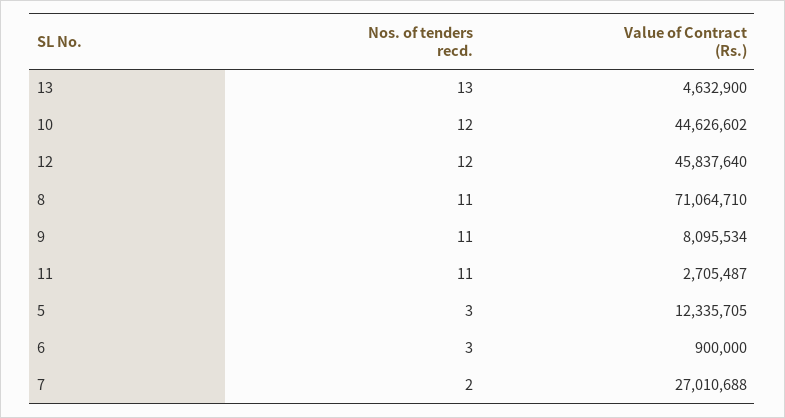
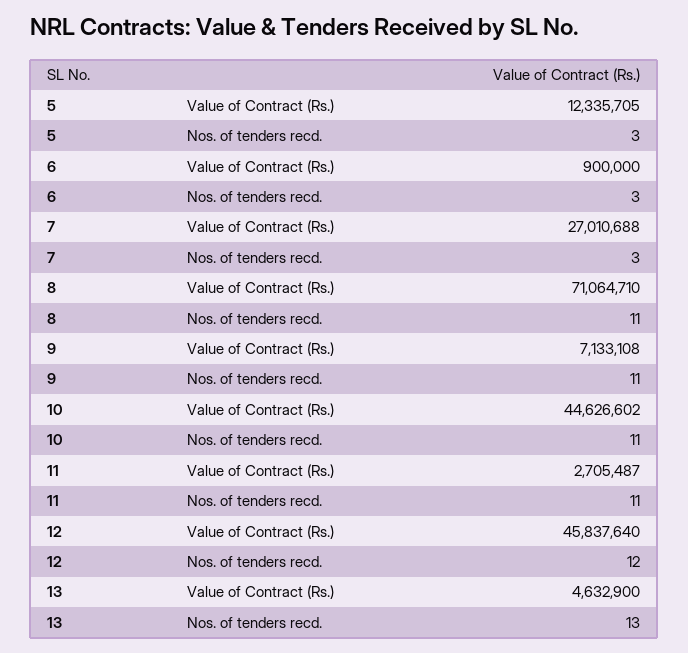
  {
    "Nos. of tenders recd.": {
      "13": 13,
-     "10": 12,
+     "10": 11,
      "12": 12,
      "8": 11,
      "9": 11,
      "11": 11,
      "5": 3,
      "6": 3,
-     "7": 2
+     "7": 3
    },
    "Value of Contract (Rs.)": {
      "13": 4632900,
      "10": 44626602,
      "12": 45837640,
      "8": 71064710,
-     "9": 8095534,
+     "9": 7133108,
      "11": 2705487,
      "5": 12335705,
      "6": 900000,
      "7": 27010688
    }
  }

